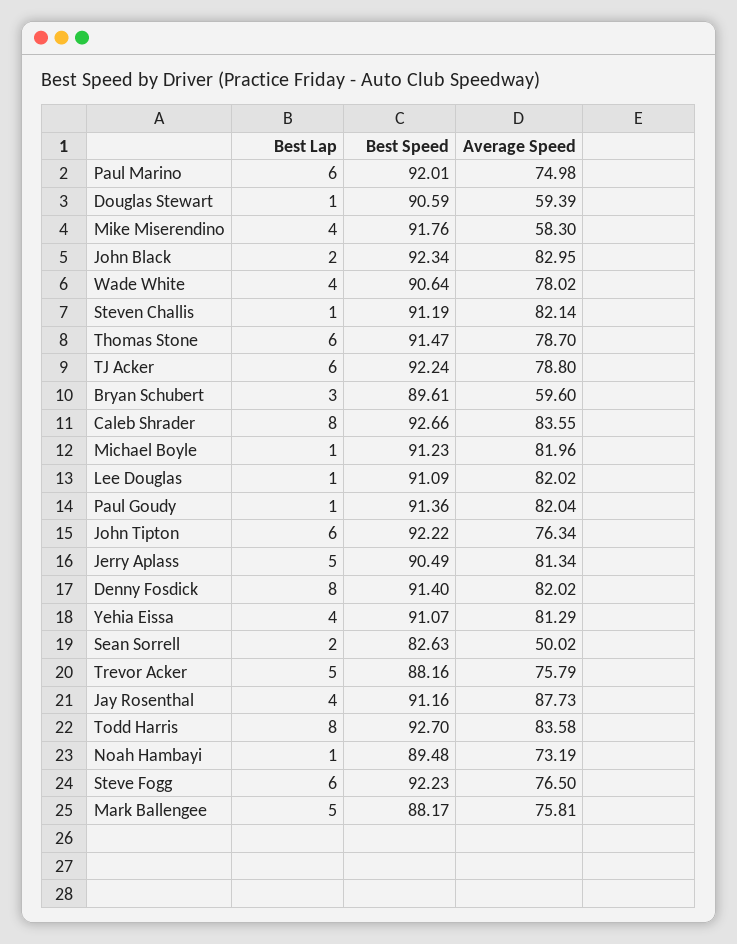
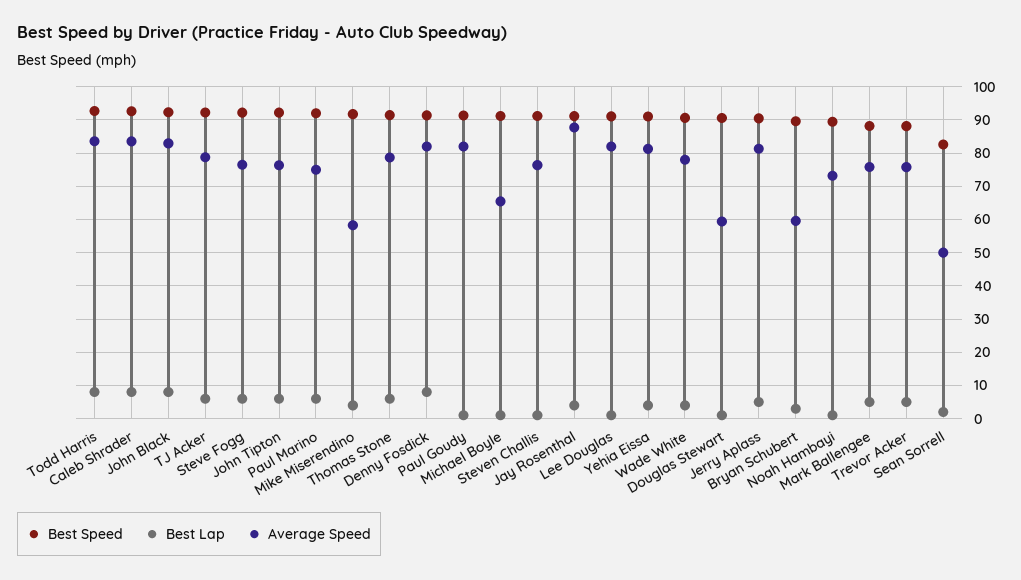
  {
    "Best Lap": {
      "Paul Marino": 6,
      "Douglas Stewart": 1,
      "Mike Miserendino": 4,
-     "John Black": 2,
+     "John Black": 8,
      "Wade White": 4,
      "Steven Challis": 1,
      "Thomas Stone": 6,
      "TJ Acker": 6,
      "Bryan Schubert": 3,
      "Caleb Shrader": 8,
      "Michael Boyle": 1,
      "Lee Douglas": 1,
      "Paul Goudy": 1,
      "John Tipton": 6,
      "Jerry Aplass": 5,
      "Denny Fosdick": 8,
      "Yehia Eissa": 4,
      "Sean Sorrell": 2,
      "Trevor Acker": 5,
      "Jay Rosenthal": 4,
      "Todd Harris": 8,
      "Noah Hambayi": 1,
      "Steve Fogg": 6,
      "Mark Ballengee": 5
    },
    "Best Speed": {
      "Paul Marino": 92.01,
      "Douglas Stewart": 90.59,
      "Mike Miserendino": 91.76,
      "John Black": 92.34,
      "Wade White": 90.64,
      "Steven Challis": 91.19,
      "Thomas Stone": 91.47,
      "TJ Acker": 92.24,
      "Bryan Schubert": 89.61,
      "Caleb Shrader": 92.66,
      "Michael Boyle": 91.23,
      "Lee Douglas": 91.09,
      "Paul Goudy": 91.36,
      "John Tipton": 92.22,
      "Jerry Aplass": 90.49,
      "Denny Fosdick": 91.4,
      "Yehia Eissa": 91.07,
      "Sean Sorrell": 82.63,
      "Trevor Acker": 88.16,
      "Jay Rosenthal": 91.16,
      "Todd Harris": 92.7,
      "Noah Hambayi": 89.48,
      "Steve Fogg": 92.23,
      "Mark Ballengee": 88.17
    },
    "Average Speed": {
      "Paul Marino": 74.98,
      "Douglas Stewart": 59.39,
      "Mike Miserendino": 58.3,
      "John Black": 82.95,
      "Wade White": 78.02,
-     "Steven Challis": 82.14,
+     "Steven Challis": 76,
      "Thomas Stone": 78.7,
      "TJ Acker": 78.8,
      "Bryan Schubert": 59.6,
      "Caleb Shrader": 83.55,
-     "Michael Boyle": 81.96,
+     "Michael Boyle": 66,
      "Lee Douglas": 82.02,
      "Paul Goudy": 82.04,
      "John Tipton": 76.34,
      "Jerry Aplass": 81.34,
      "Denny Fosdick": 82.02,
      "Yehia Eissa": 81.29,
      "Sean Sorrell": 50.02,
      "Trevor Acker": 75.79,
      "Jay Rosenthal": 87.73,
      "Todd Harris": 83.58,
      "Noah Hambayi": 73.19,
      "Steve Fogg": 76.5,
      "Mark Ballengee": 75.81
    }
  }

